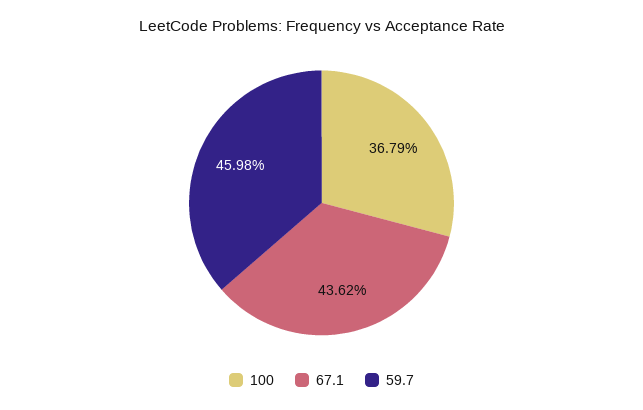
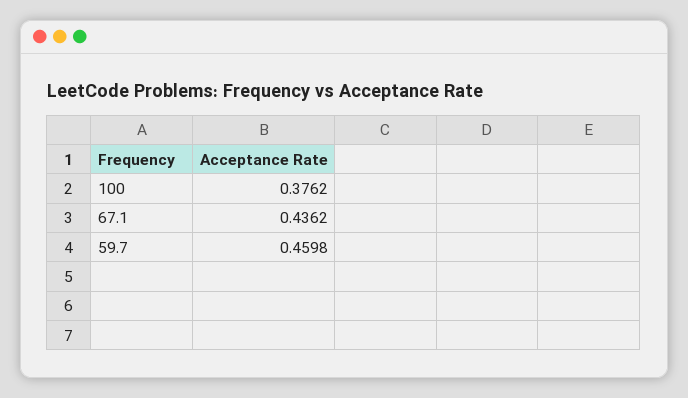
  {
-   "100": 0.3679,
+   "100": 0.3762,
    "67.1": 0.4362,
    "59.7": 0.4598
  }

